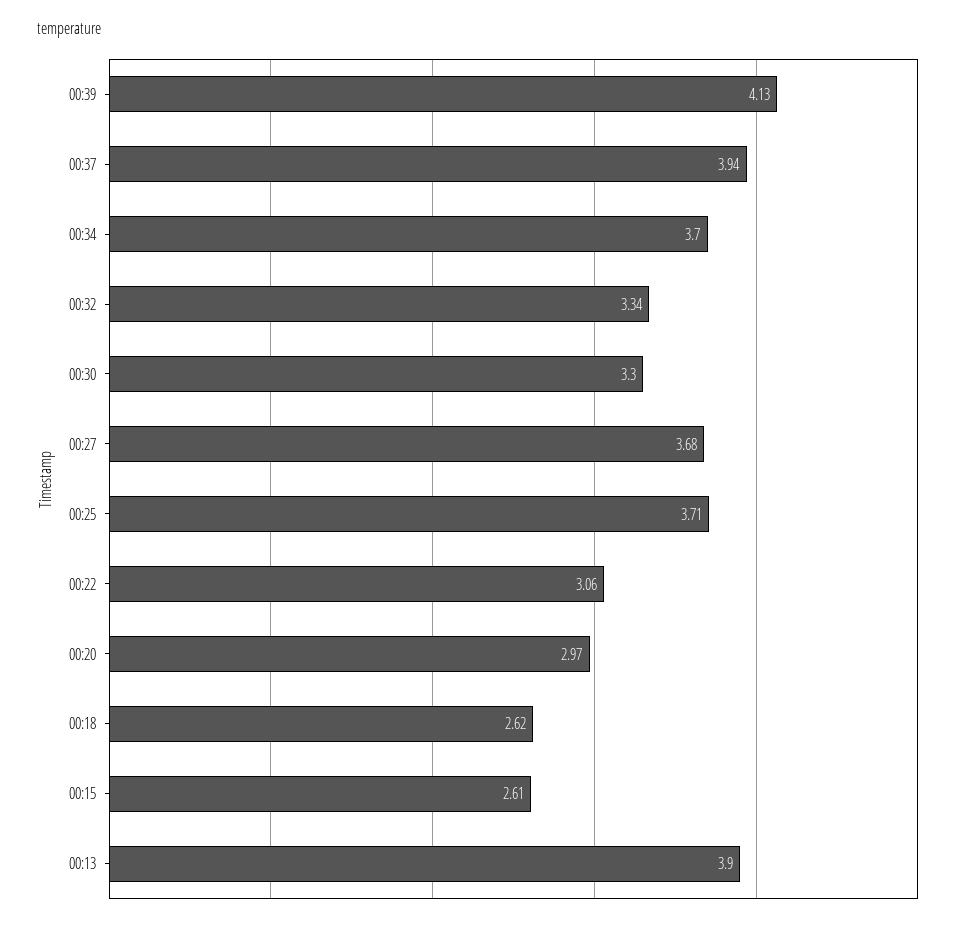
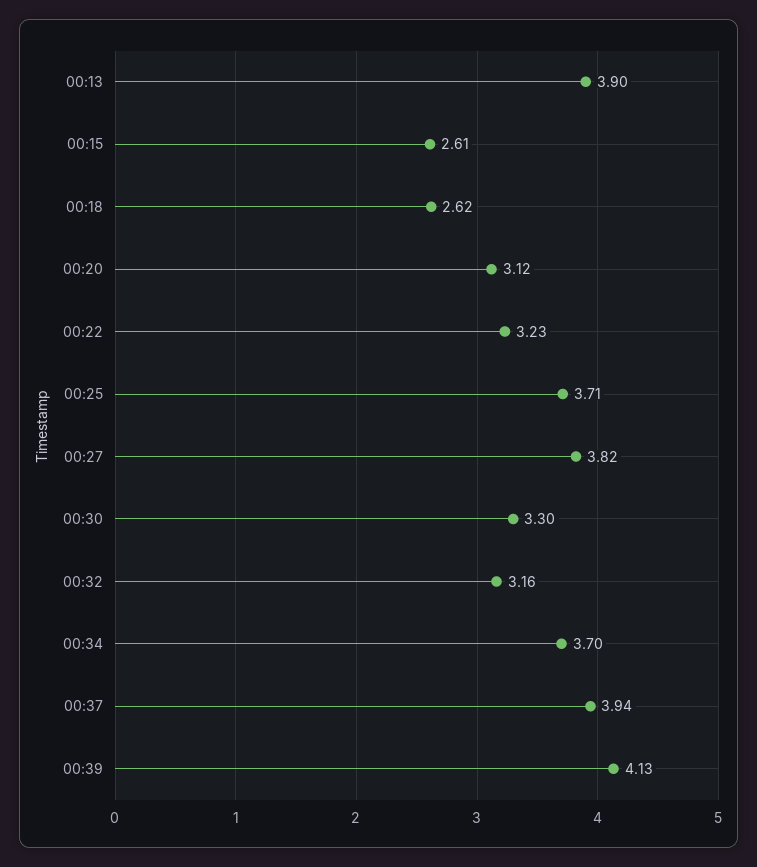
  {
    "00:39": 4.13,
    "00:37": 3.94,
    "00:34": 3.7,
-   "00:32": 3.34,
+   "00:32": 3.16,
    "00:30": 3.3,
-   "00:27": 3.68,
+   "00:27": 3.82,
    "00:25": 3.71,
-   "00:22": 3.06,
+   "00:22": 3.23,
-   "00:20": 2.97,
+   "00:20": 3.12,
    "00:18": 2.62,
    "00:15": 2.61,
    "00:13": 3.9
  }

